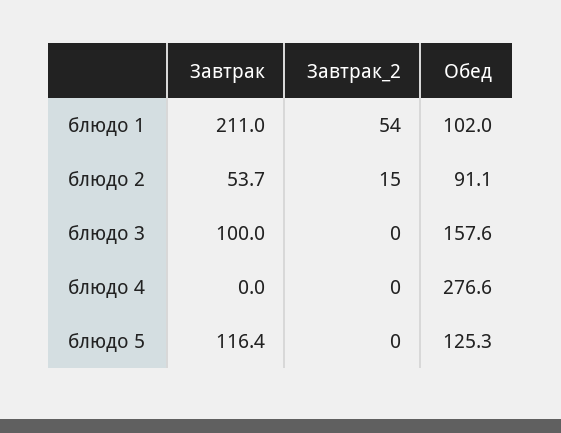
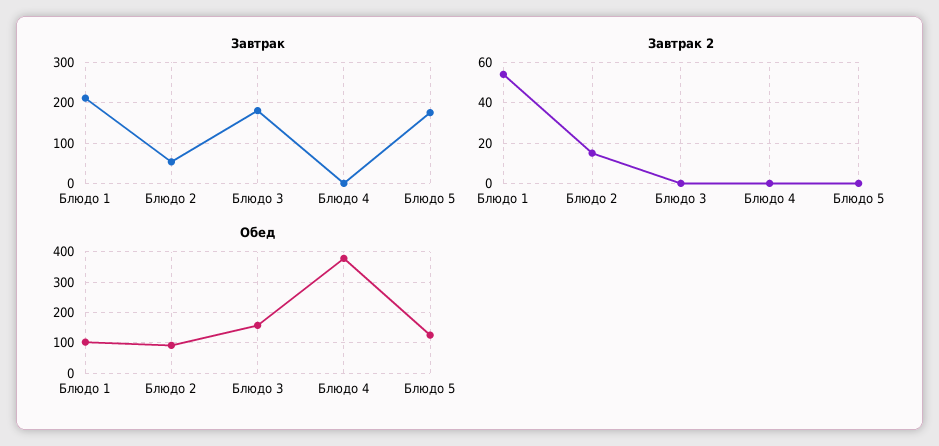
  {
    "Завтрак": {
      "блюдо 1": 211,
      "блюдо 2": 53.7,
-     "блюдо 3": 100,
+     "блюдо 3": 180,
      "блюдо 4": 0,
-     "блюдо 5": 116.4
+     "блюдо 5": 180
    },
    "Завтрак_2": {
      "блюдо 1": 54,
      "блюдо 2": 15,
      "блюдо 3": 0,
      "блюдо 4": 0,
      "блюдо 5": 0
    },
    "Обед": {
      "блюдо 1": 102,
      "блюдо 2": 91.1,
      "блюдо 3": 157.6,
-     "блюдо 4": 276.6,
+     "блюдо 4": 380,
      "блюдо 5": 125.3
    }
  }

